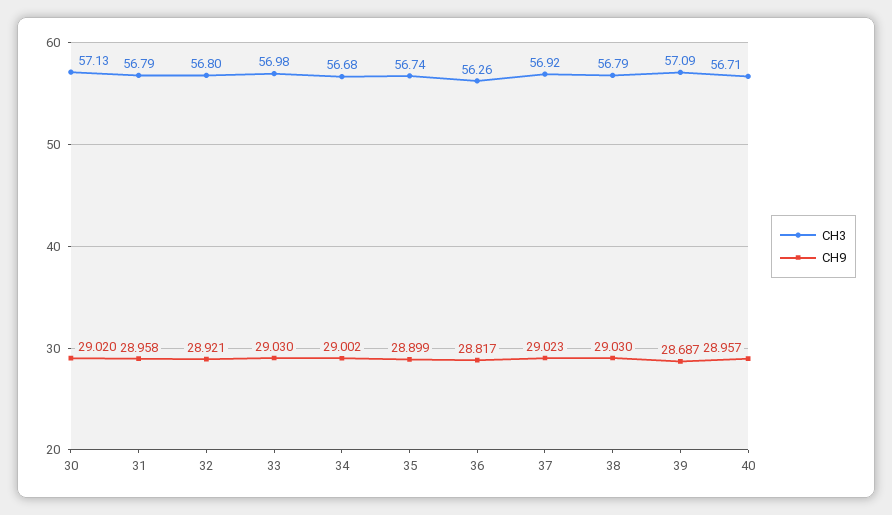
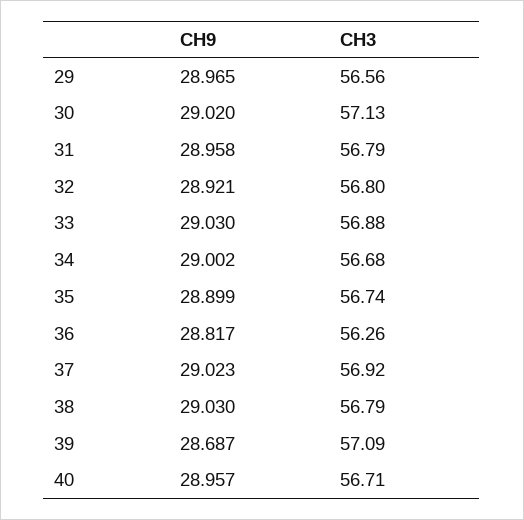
  {
    "CH3": {
      "30": 57.13,
      "31": 56.79,
      "32": 56.8,
-     "33": 56.98,
+     "33": 56.88,
      "34": 56.68,
      "35": 56.74,
      "36": 56.26,
      "37": 56.92,
      "38": 56.79,
      "39": 57.09,
-     "40": 56.71
+     "40": 56.71,
+     "29": 56.56
    },
    "CH9": {
      "30": 29.02,
      "31": 28.958,
      "32": 28.921,
      "33": 29.03,
      "34": 29.002,
      "35": 28.899,
      "36": 28.817,
      "37": 29.023,
      "38": 29.03,
      "39": 28.687,
-     "40": 28.957
+     "40": 28.957,
+     "29": 28.965
    }
  }

